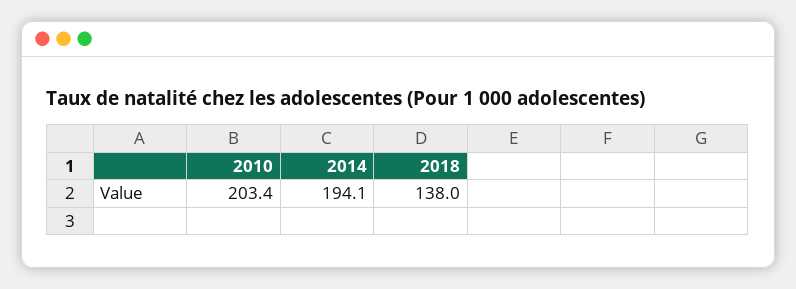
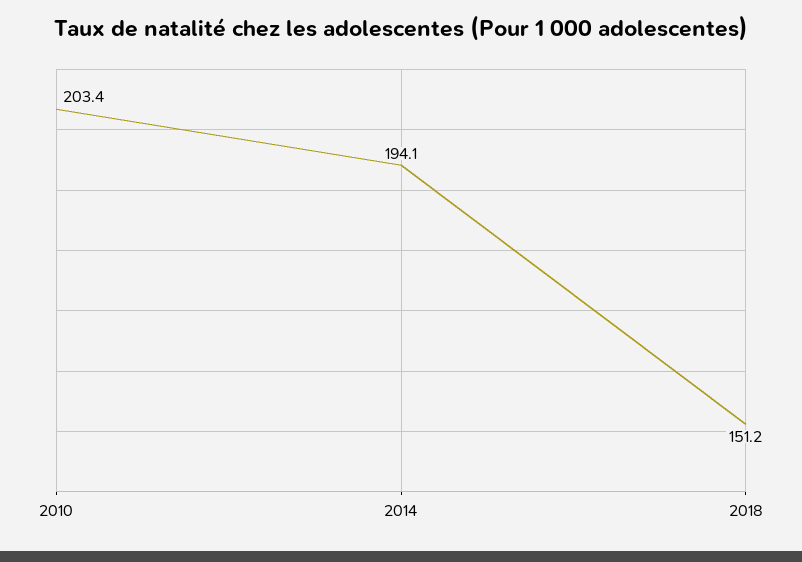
  {
    "2010": 203.4,
    "2014": 194.1,
-   "2018": 138
+   "2018": 151.2
  }

